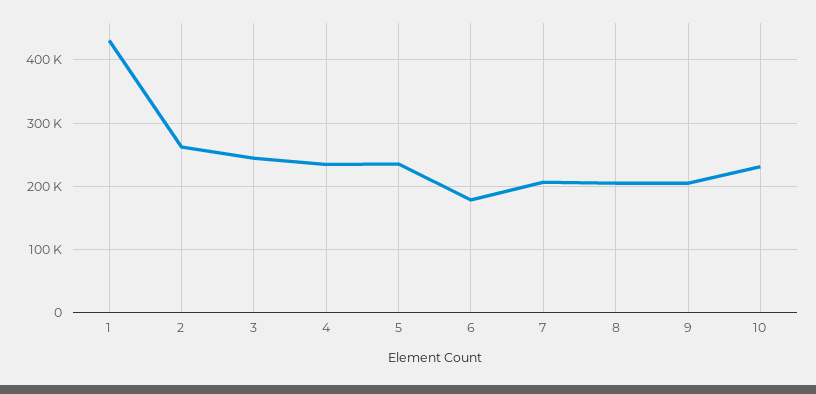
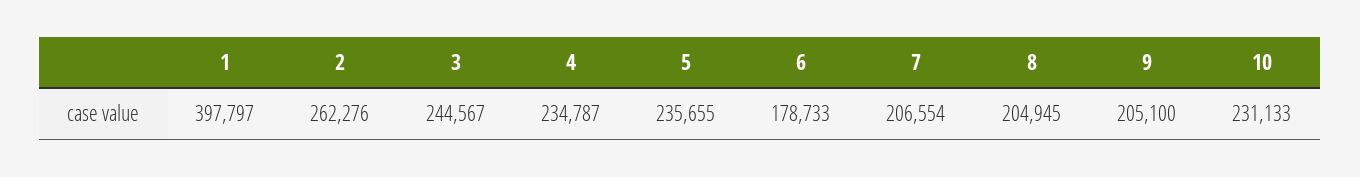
  {
-   "1": 430000,
+   "1": 397797,
    "2": 262276,
    "3": 244567,
    "4": 234787,
    "5": 235655,
    "6": 178733,
    "7": 206554,
    "8": 204945,
    "9": 205100,
    "10": 231133
  }

